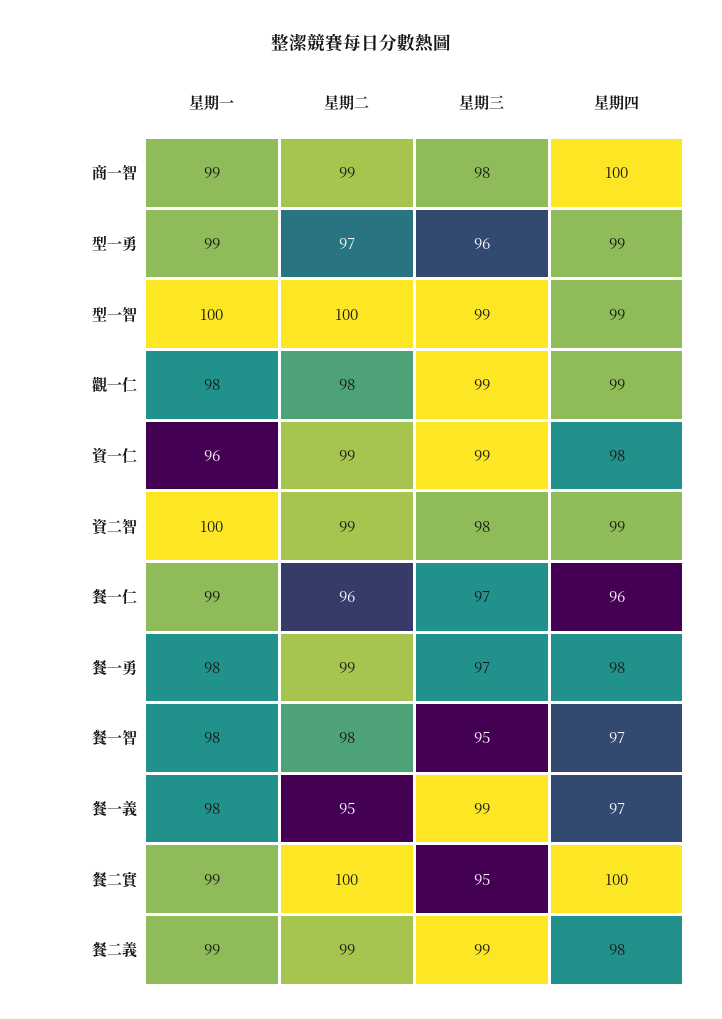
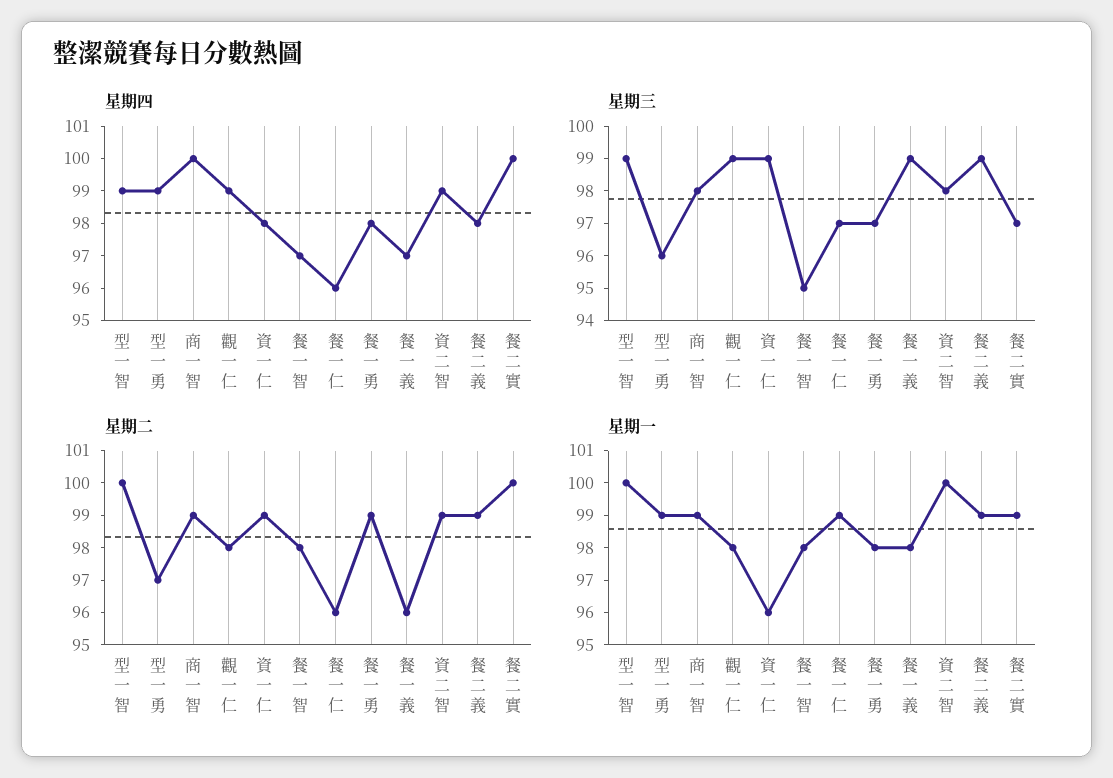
  {
    "星期一": {
      "商一智": 99,
      "型一勇": 99,
      "型一智": 100,
      "觀一仁": 98,
      "資一仁": 96,
      "資二智": 100,
      "餐一仁": 99,
      "餐一勇": 98,
      "餐一智": 98,
      "餐一義": 98,
      "餐二實": 99,
      "餐二義": 99
    },
    "星期二": {
      "商一智": 99,
      "型一勇": 97,
      "型一智": 100,
      "觀一仁": 98,
      "資一仁": 99,
      "資二智": 99,
      "餐一仁": 96,
      "餐一勇": 99,
      "餐一智": 98,
-     "餐一義": 95,
+     "餐一義": 96,
      "餐二實": 100,
      "餐二義": 99
    },
    "星期三": {
      "商一智": 98,
      "型一勇": 96,
      "型一智": 99,
      "觀一仁": 99,
      "資一仁": 99,
      "資二智": 98,
      "餐一仁": 97,
      "餐一勇": 97,
      "餐一智": 95,
      "餐一義": 99,
-     "餐二實": 95,
+     "餐二實": 97,
      "餐二義": 99
    },
    "星期四": {
      "商一智": 100,
      "型一勇": 99,
      "型一智": 99,
      "觀一仁": 99,
      "資一仁": 98,
      "資二智": 99,
      "餐一仁": 96,
      "餐一勇": 98,
      "餐一智": 97,
      "餐一義": 97,
      "餐二實": 100,
      "餐二義": 98
    }
  }

